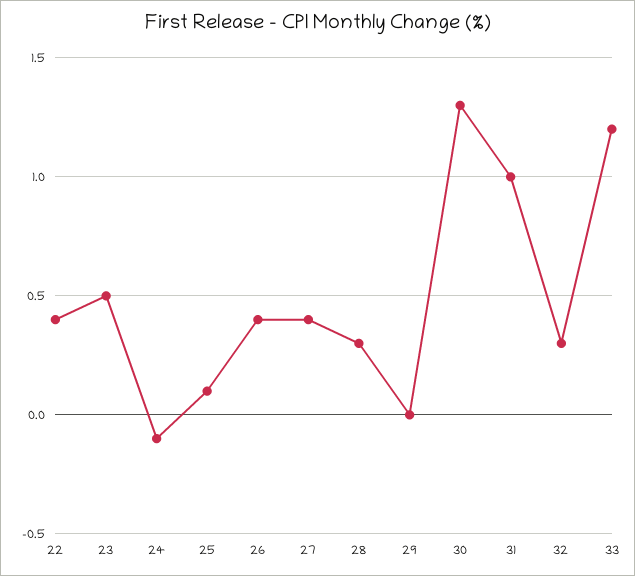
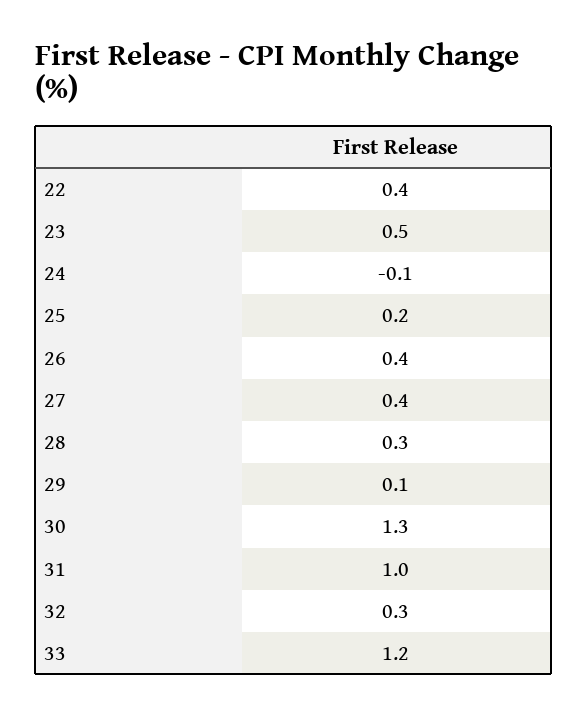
  {
    "22": 0.4,
    "23": 0.5,
    "24": -0.1,
-   "25": 0.1,
+   "25": 0.2,
    "26": 0.4,
    "27": 0.4,
    "28": 0.3,
-   "29": 0,
+   "29": 0.1,
    "30": 1.3,
    "31": 1,
    "32": 0.3,
    "33": 1.2
  }

